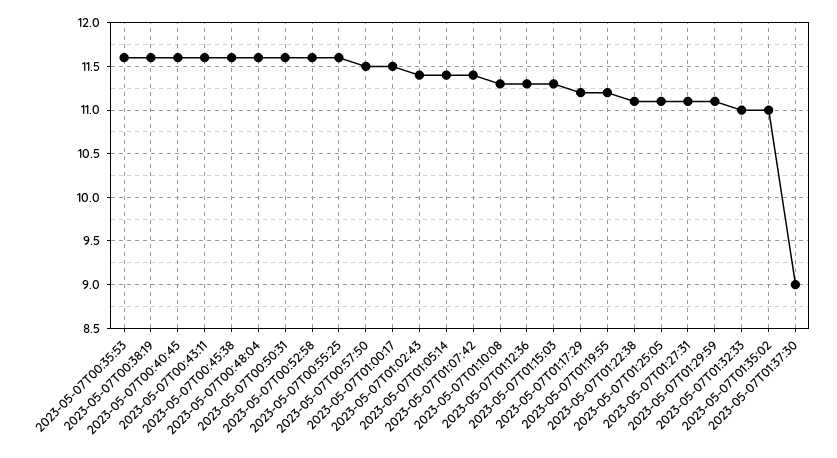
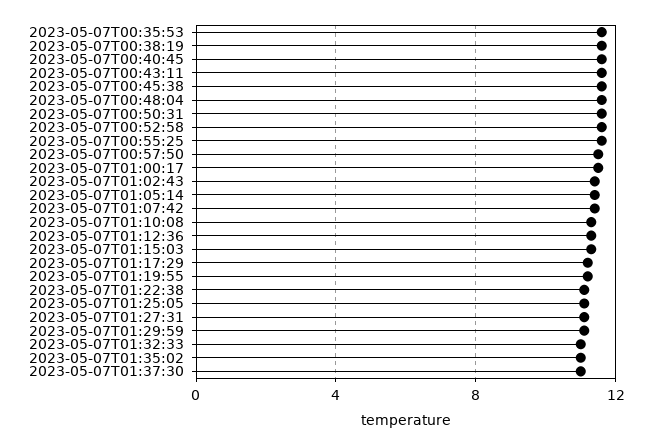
  {
    "2023-05-07T00:35:53": 11.6,
    "2023-05-07T00:38:19": 11.6,
    "2023-05-07T00:40:45": 11.6,
    "2023-05-07T00:43:11": 11.6,
    "2023-05-07T00:45:38": 11.6,
    "2023-05-07T00:48:04": 11.6,
    "2023-05-07T00:50:31": 11.6,
    "2023-05-07T00:52:58": 11.6,
    "2023-05-07T00:55:25": 11.6,
    "2023-05-07T00:57:50": 11.5,
    "2023-05-07T01:00:17": 11.5,
    "2023-05-07T01:02:43": 11.4,
    "2023-05-07T01:05:14": 11.4,
    "2023-05-07T01:07:42": 11.4,
    "2023-05-07T01:10:08": 11.3,
    "2023-05-07T01:12:36": 11.3,
    "2023-05-07T01:15:03": 11.3,
    "2023-05-07T01:17:29": 11.2,
    "2023-05-07T01:19:55": 11.2,
    "2023-05-07T01:22:38": 11.1,
    "2023-05-07T01:25:05": 11.1,
    "2023-05-07T01:27:31": 11.1,
    "2023-05-07T01:29:59": 11.1,
    "2023-05-07T01:32:33": 11,
    "2023-05-07T01:35:02": 11,
-   "2023-05-07T01:37:30": 9
+   "2023-05-07T01:37:30": 11
  }

